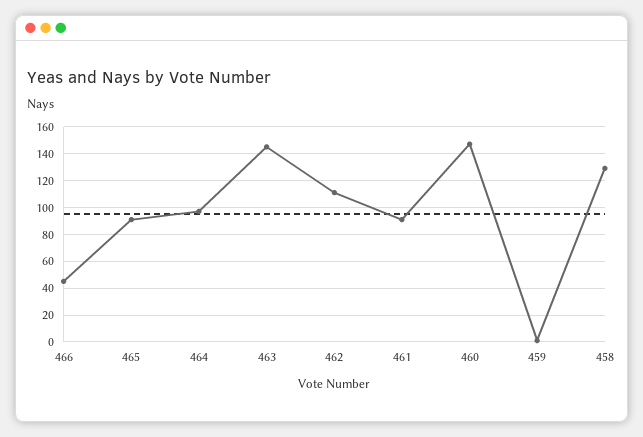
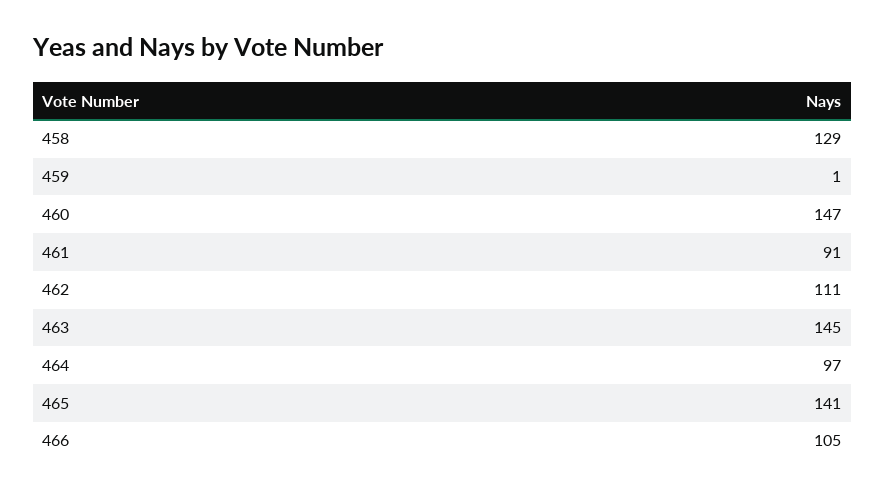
  {
-   "466": 45,
+   "466": 105,
-   "465": 90,
+   "465": 141,
    "464": 97,
    "463": 145,
    "462": 111,
    "461": 91,
    "460": 147,
    "459": 1,
    "458": 129
  }

